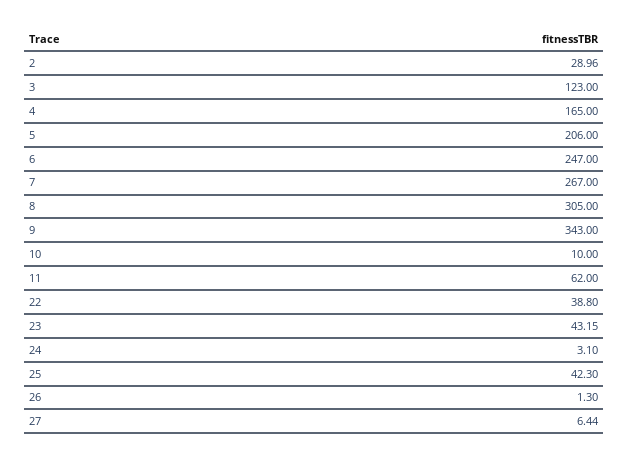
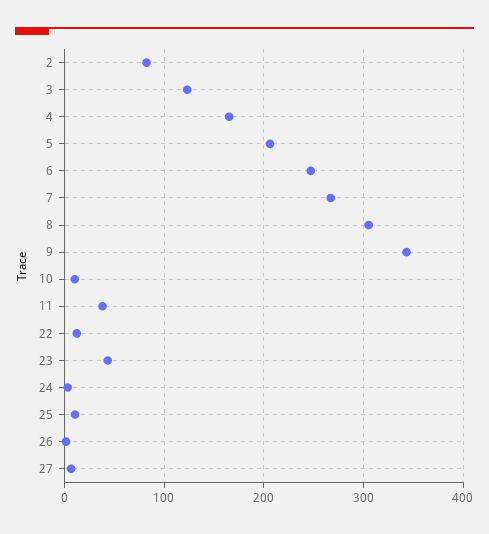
  {
-   "2": 28.96,
+   "2": 80,
    "3": 123,
    "4": 165,
    "5": 206,
    "6": 247,
    "7": 267,
    "8": 305,
    "9": 343,
    "10": 10,
-   "11": 62,
+   "11": 40,
-   "22": 38.8,
+   "22": 10,
    "23": 43.15,
    "24": 3.1,
-   "25": 42.3,
+   "25": 10,
    "26": 1.3,
    "27": 6.44
  }

